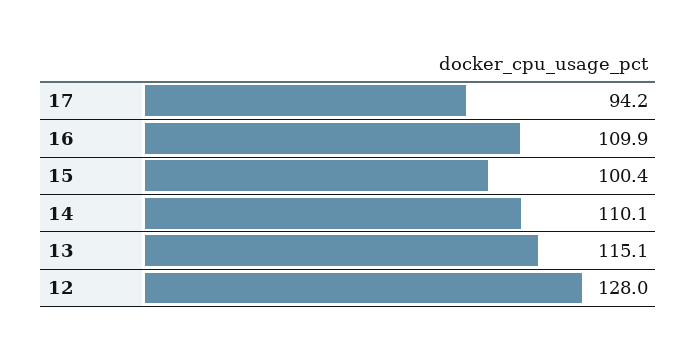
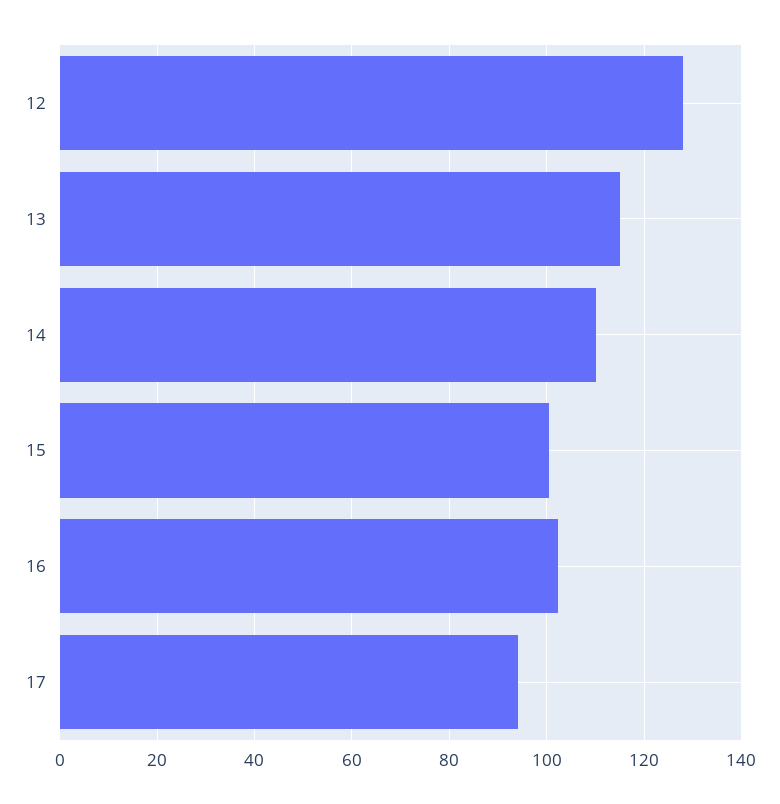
  {
    "17": 94.2,
-   "16": 109.9,
+   "16": 102,
    "15": 100.4,
    "14": 110.1,
    "13": 115.1,
    "12": 128
  }

